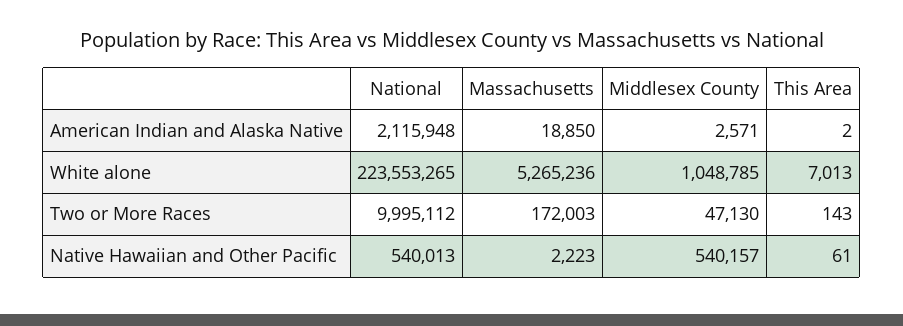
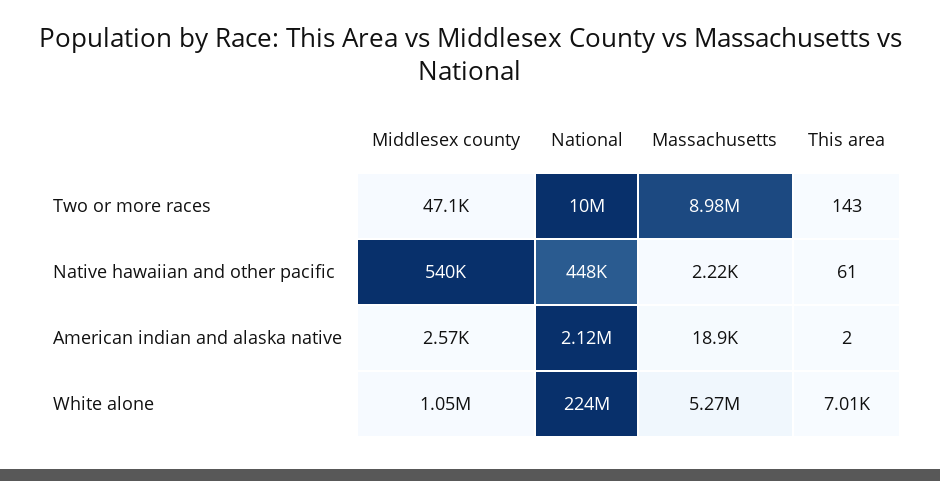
  {
    "National": {
      "American Indian and Alaska Native": 2115948,
      "White alone": 223553265,
      "Two or More Races": 9995112,
-     "Native Hawaiian and Other Pacific": 540013
+     "Native Hawaiian and Other Pacific": 448000
    },
    "Massachusetts": {
      "American Indian and Alaska Native": 18850,
      "White alone": 5265236,
-     "Two or More Races": 172003,
+     "Two or More Races": 8980000,
      "Native Hawaiian and Other Pacific": 2223
    },
    "Middlesex County": {
      "American Indian and Alaska Native": 2571,
      "White alone": 1048785,
      "Two or More Races": 47130,
      "Native Hawaiian and Other Pacific": 540157
    },
    "This Area": {
      "American Indian and Alaska Native": 2,
      "White alone": 7013,
      "Two or More Races": 143,
      "Native Hawaiian and Other Pacific": 61
    }
  }

